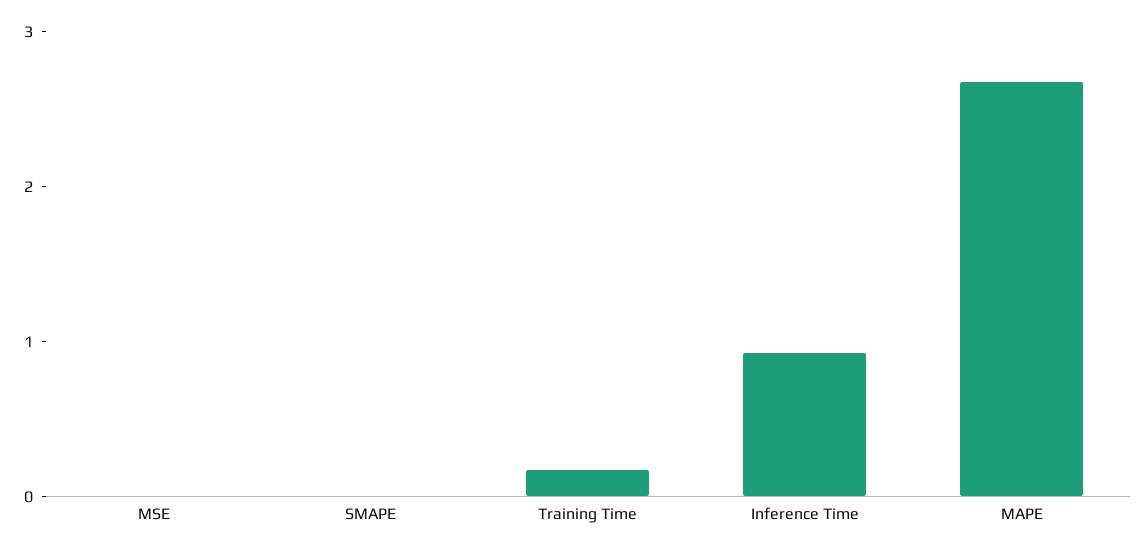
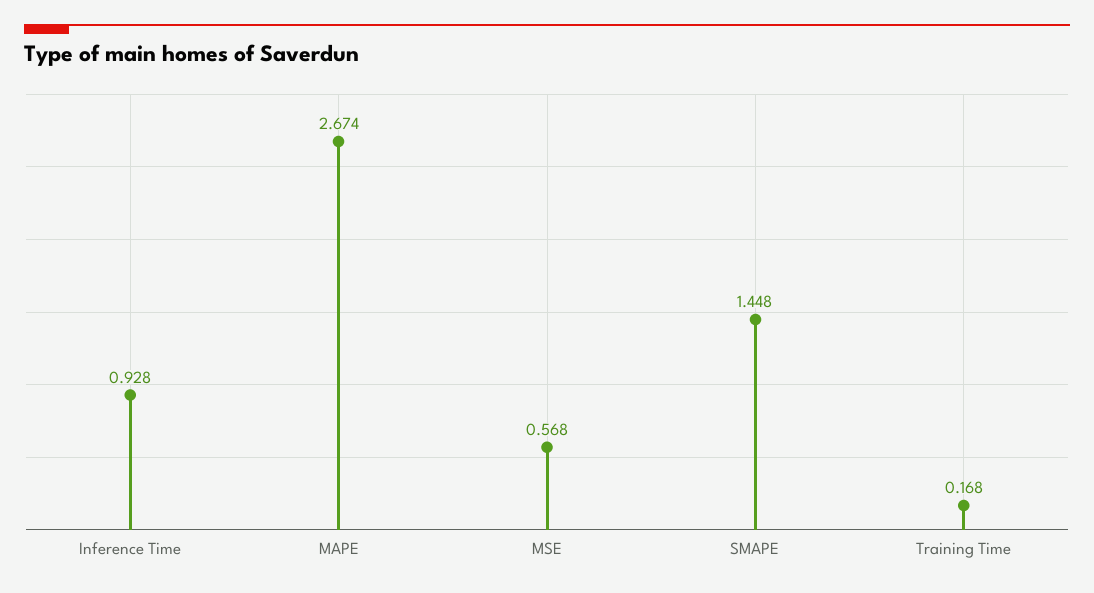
  {
-   "MSE": 0,
+   "MSE": 0.568,
-   "SMAPE": 0,
+   "SMAPE": 1.448,
    "Training Time": 0.168,
    "Inference Time": 0.928,
    "MAPE": 2.674
  }

